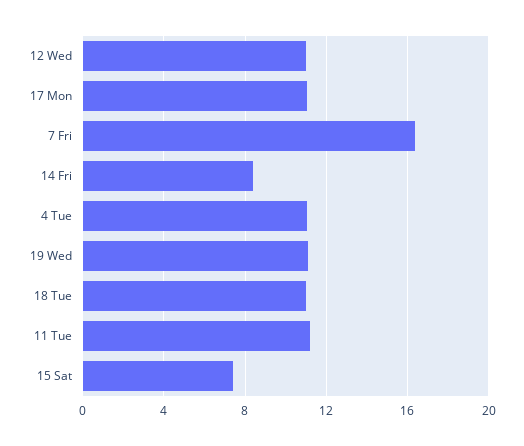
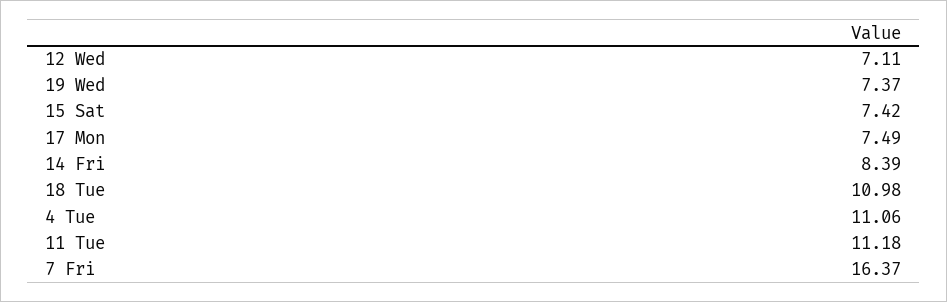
  {
-   "12 Wed": 11,
+   "12 Wed": 7.11,
-   "17 Mon": 11,
+   "17 Mon": 7.49,
    "7 Fri": 16.37,
    "14 Fri": 8.39,
    "4 Tue": 11.06,
-   "19 Wed": 11,
+   "19 Wed": 7.37,
    "18 Tue": 10.98,
    "11 Tue": 11.18,
    "15 Sat": 7.42
  }

